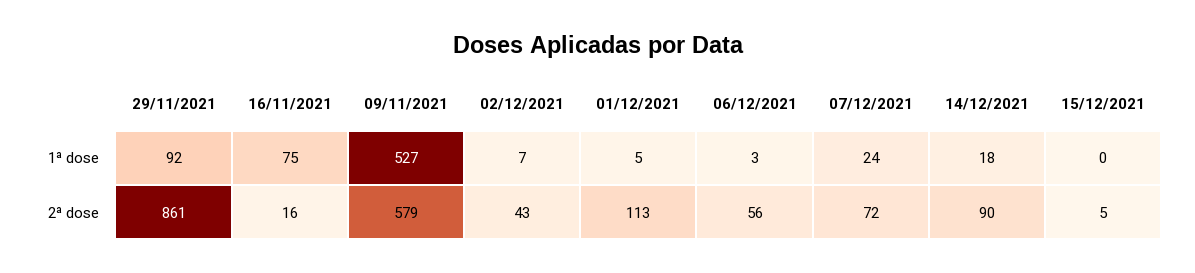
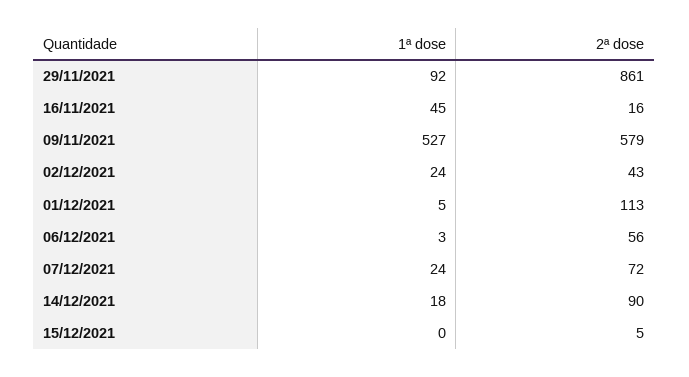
  {
    "29/11/2021": {
      "1ª dose": 92,
      "2ª dose": 861
    },
    "16/11/2021": {
-     "1ª dose": 75,
+     "1ª dose": 45,
      "2ª dose": 16
    },
    "09/11/2021": {
      "1ª dose": 527,
      "2ª dose": 579
    },
    "02/12/2021": {
-     "1ª dose": 7,
+     "1ª dose": 24,
      "2ª dose": 43
    },
    "01/12/2021": {
      "1ª dose": 5,
      "2ª dose": 113
    },
    "06/12/2021": {
      "1ª dose": 3,
      "2ª dose": 56
    },
    "07/12/2021": {
      "1ª dose": 24,
      "2ª dose": 72
    },
    "14/12/2021": {
      "1ª dose": 18,
      "2ª dose": 90
    },
    "15/12/2021": {
      "1ª dose": 0,
      "2ª dose": 5
    }
  }

